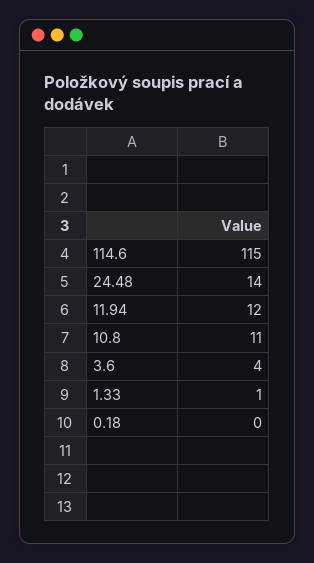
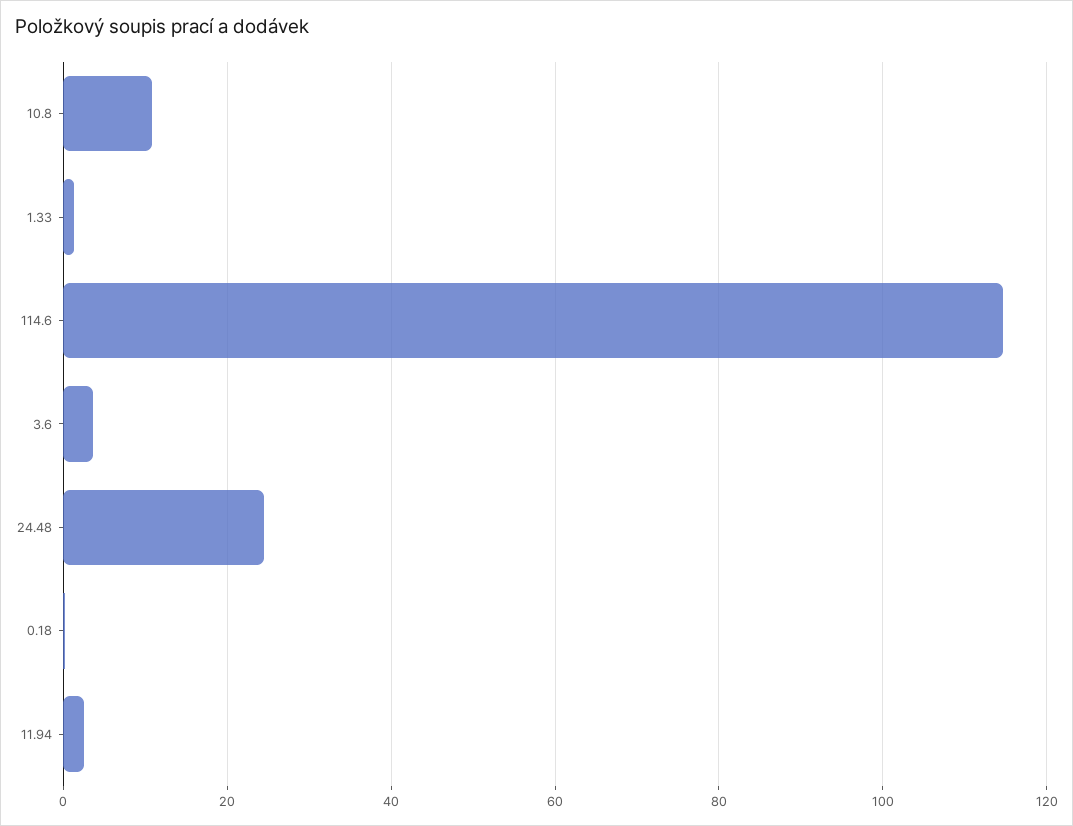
  {
    "114.6": 115,
-   "24.48": 14,
+   "24.48": 24,
-   "11.94": 12,
+   "11.94": 2,
    "10.8": 11,
    "3.6": 4,
    "1.33": 1,
    "0.18": 0
  }

